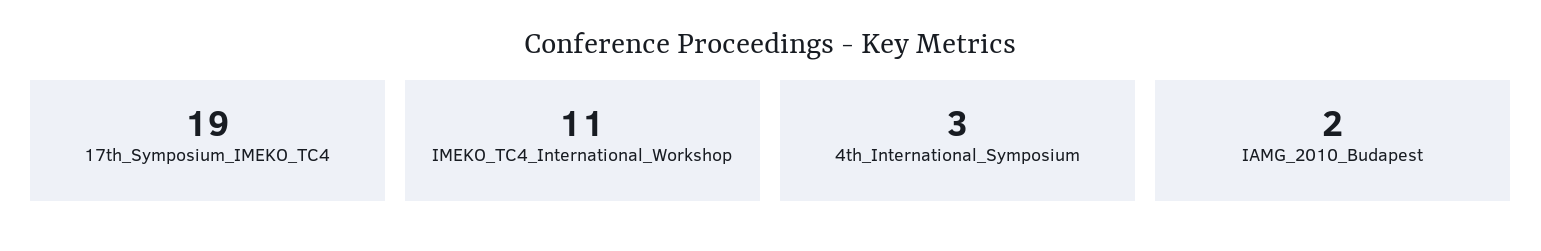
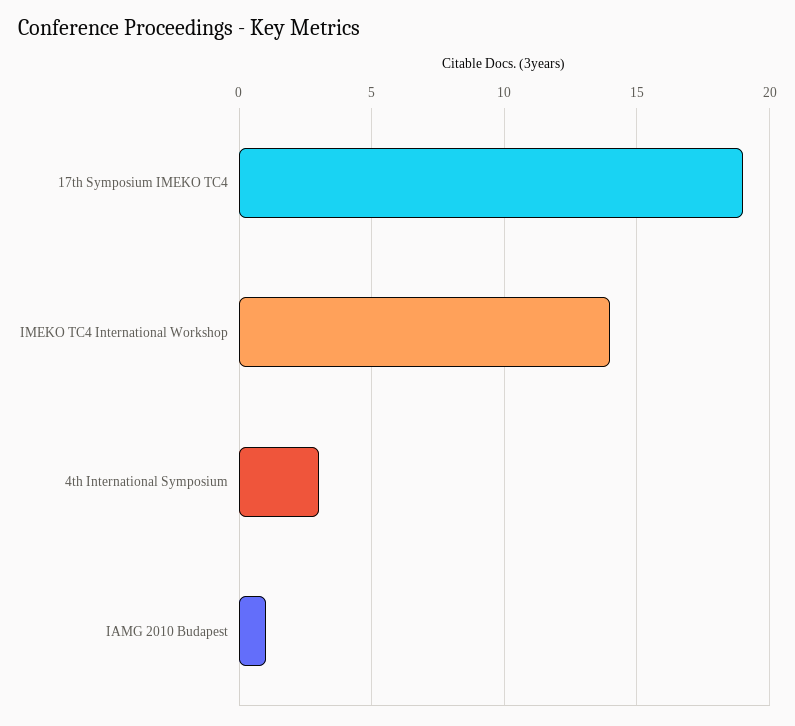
  {
    "17th_Symposium_IMEKO_TC4": 19,
-   "IMEKO_TC4_International_Workshop": 11,
+   "IMEKO_TC4_International_Workshop": 14,
    "4th_International_Symposium": 3,
-   "IAMG_2010_Budapest": 2
+   "IAMG_2010_Budapest": 1
  }

